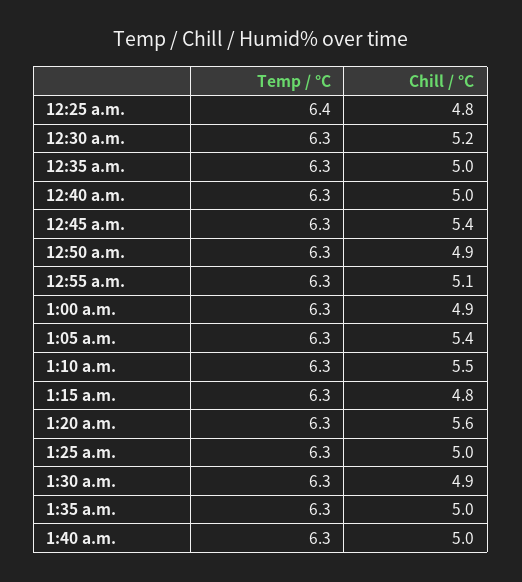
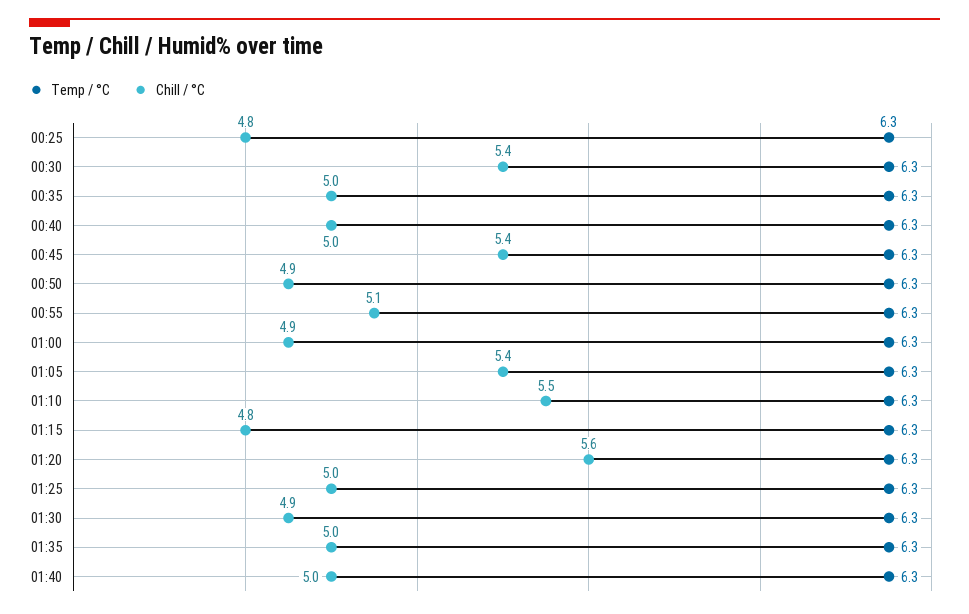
  {
    "Temp / °C": {
-     "12:25 a.m.": 6.4,
+     "12:25 a.m.": 6.3,
      "12:30 a.m.": 6.3,
      "12:35 a.m.": 6.3,
      "12:40 a.m.": 6.3,
      "12:45 a.m.": 6.3,
      "12:50 a.m.": 6.3,
      "12:55 a.m.": 6.3,
      "1:00 a.m.": 6.3,
      "1:05 a.m.": 6.3,
      "1:10 a.m.": 6.3,
      "1:15 a.m.": 6.3,
      "1:20 a.m.": 6.3,
      "1:25 a.m.": 6.3,
      "1:30 a.m.": 6.3,
      "1:35 a.m.": 6.3,
      "1:40 a.m.": 6.3
    },
    "Chill / °C": {
      "12:25 a.m.": 4.8,
-     "12:30 a.m.": 5.2,
+     "12:30 a.m.": 5.4,
      "12:35 a.m.": 5,
      "12:40 a.m.": 5,
      "12:45 a.m.": 5.4,
      "12:50 a.m.": 4.9,
      "12:55 a.m.": 5.1,
      "1:00 a.m.": 4.9,
      "1:05 a.m.": 5.4,
      "1:10 a.m.": 5.5,
      "1:15 a.m.": 4.8,
      "1:20 a.m.": 5.6,
      "1:25 a.m.": 5,
      "1:30 a.m.": 4.9,
      "1:35 a.m.": 5,
      "1:40 a.m.": 5
    }
  }

